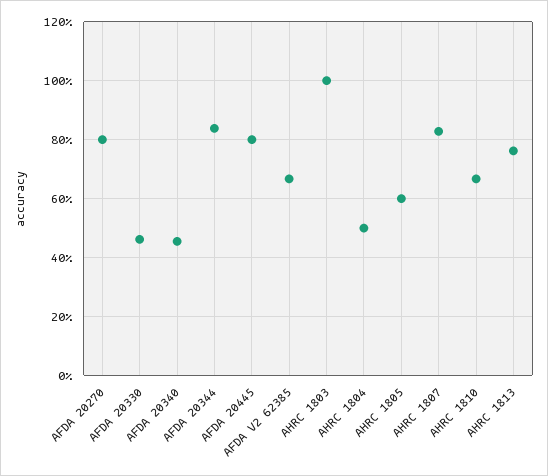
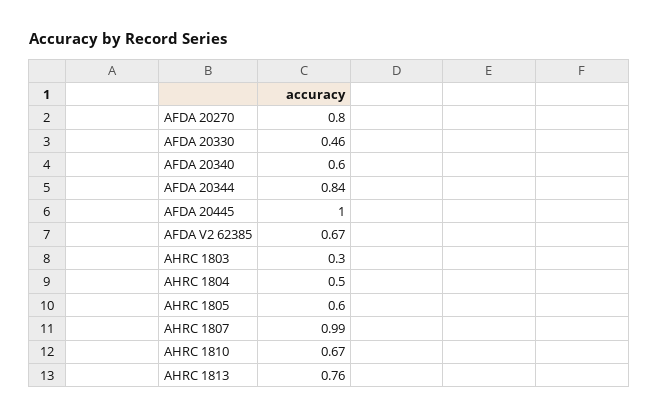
  {
    "AFDA 20270": 0.8,
    "AFDA 20330": 0.46,
-   "AFDA 20340": 0.45,
+   "AFDA 20340": 0.6,
    "AFDA 20344": 0.84,
-   "AFDA 20445": 0.8,
+   "AFDA 20445": 1,
    "AFDA V2 62385": 0.67,
-   "AHRC 1803": 1,
+   "AHRC 1803": 0.3,
    "AHRC 1804": 0.5,
    "AHRC 1805": 0.6,
-   "AHRC 1807": 0.825,
+   "AHRC 1807": 0.99,
    "AHRC 1810": 0.67,
    "AHRC 1813": 0.76
  }

